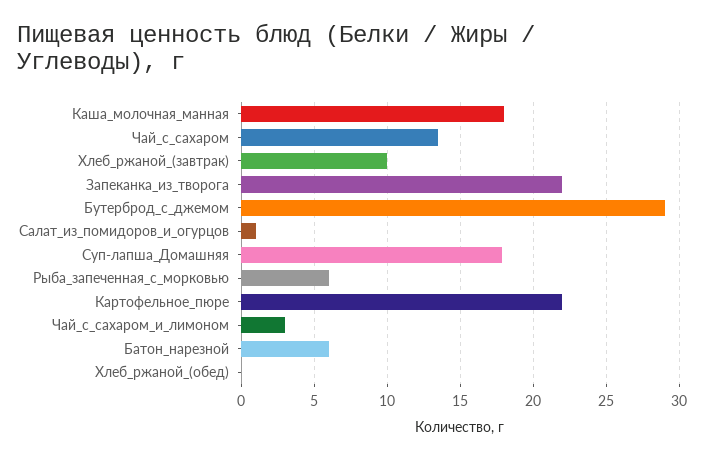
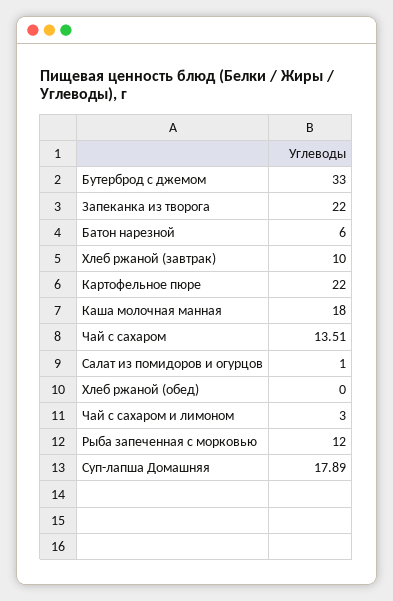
  {
    "Каша_молочная_манная": 18,
    "Чай_с_сахаром": 13.51,
    "Хлеб_ржаной_(завтрак)": 10,
    "Запеканка_из_творога": 22,
-   "Бутерброд_с_джемом": 29,
+   "Бутерброд_с_джемом": 33,
    "Салат_из_помидоров_и_огурцов": 1,
    "Суп-лапша_Домашняя": 17.89,
-   "Рыба_запеченная_с_морковью": 6,
+   "Рыба_запеченная_с_морковью": 12,
    "Картофельное_пюре": 22,
    "Чай_с_сахаром_и_лимоном": 3,
    "Батон_нарезной": 6,
    "Хлеб_ржаной_(обед)": 0
  }

